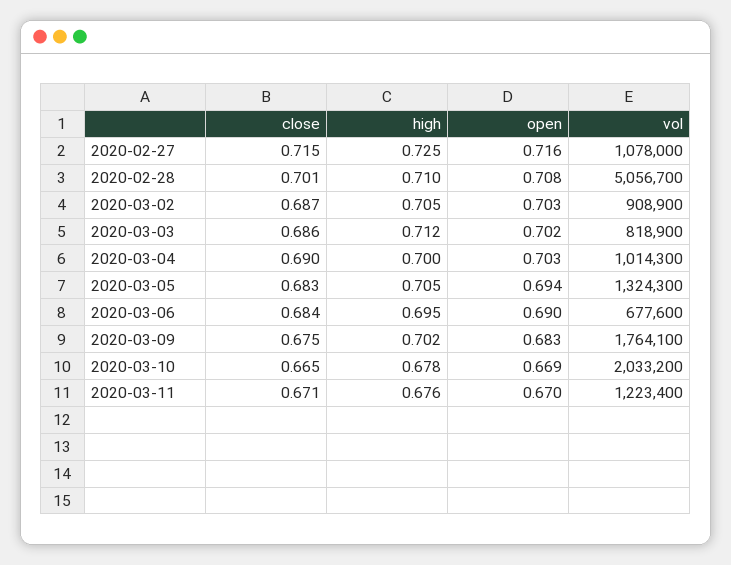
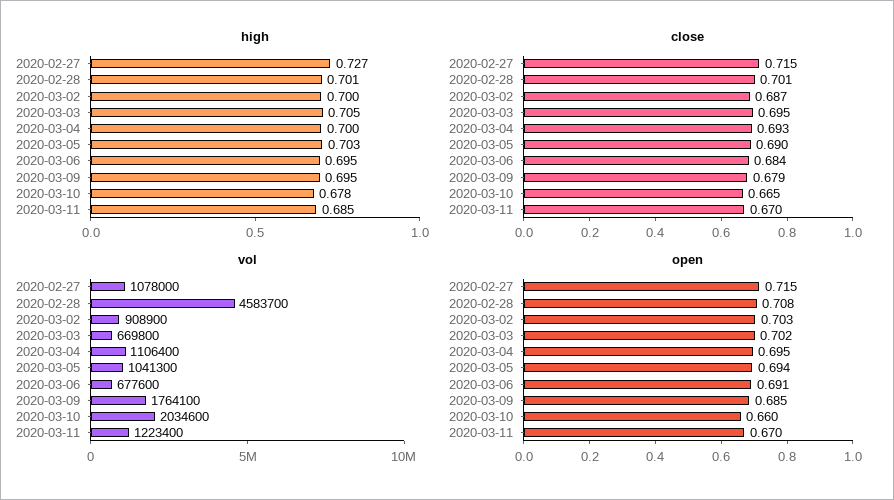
  {
    "close": {
      "2020-02-27": 0.715,
      "2020-02-28": 0.701,
      "2020-03-02": 0.687,
-     "2020-03-03": 0.686,
+     "2020-03-03": 0.695,
-     "2020-03-04": 0.69,
+     "2020-03-04": 0.693,
-     "2020-03-05": 0.683,
+     "2020-03-05": 0.69,
      "2020-03-06": 0.684,
-     "2020-03-09": 0.675,
+     "2020-03-09": 0.679,
      "2020-03-10": 0.665,
-     "2020-03-11": 0.671
+     "2020-03-11": 0.67
    },
    "high": {
-     "2020-02-27": 0.725,
+     "2020-02-27": 0.727,
-     "2020-02-28": 0.71,
+     "2020-02-28": 0.701,
-     "2020-03-02": 0.705,
+     "2020-03-02": 0.7,
-     "2020-03-03": 0.712,
+     "2020-03-03": 0.705,
      "2020-03-04": 0.7,
-     "2020-03-05": 0.705,
+     "2020-03-05": 0.703,
      "2020-03-06": 0.695,
-     "2020-03-09": 0.702,
+     "2020-03-09": 0.695,
      "2020-03-10": 0.678,
-     "2020-03-11": 0.676
+     "2020-03-11": 0.685
    },
    "open": {
-     "2020-02-27": 0.716,
+     "2020-02-27": 0.715,
      "2020-02-28": 0.708,
      "2020-03-02": 0.703,
      "2020-03-03": 0.702,
-     "2020-03-04": 0.703,
+     "2020-03-04": 0.695,
      "2020-03-05": 0.694,
-     "2020-03-06": 0.69,
+     "2020-03-06": 0.691,
-     "2020-03-09": 0.683,
+     "2020-03-09": 0.685,
-     "2020-03-10": 0.669,
+     "2020-03-10": 0.66,
      "2020-03-11": 0.67
    },
    "vol": {
      "2020-02-27": 1078000,
-     "2020-02-28": 5056700,
+     "2020-02-28": 4583700,
      "2020-03-02": 908900,
-     "2020-03-03": 818900,
+     "2020-03-03": 669800,
-     "2020-03-04": 1014300,
+     "2020-03-04": 1106400,
-     "2020-03-05": 1324300,
+     "2020-03-05": 1041300,
      "2020-03-06": 677600,
      "2020-03-09": 1764100,
-     "2020-03-10": 2033200,
+     "2020-03-10": 2034600,
      "2020-03-11": 1223400
    }
  }

